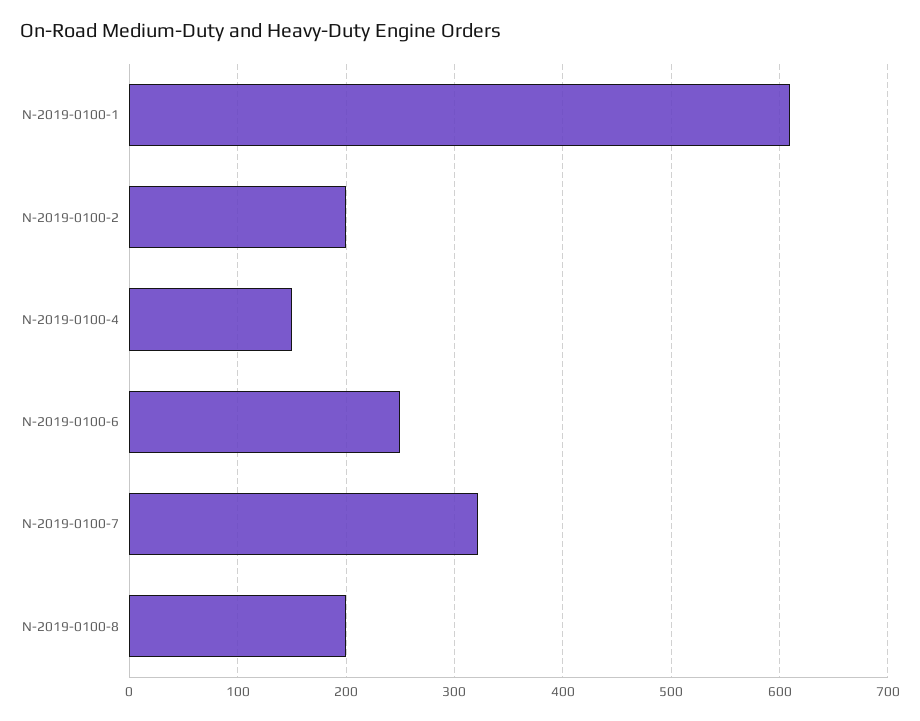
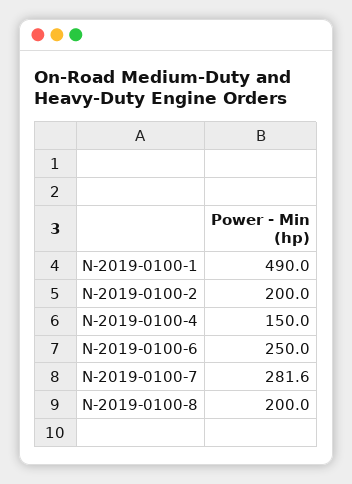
  {
-   "N-2019-0100-1": 610,
+   "N-2019-0100-1": 490,
    "N-2019-0100-2": 200,
    "N-2019-0100-4": 150,
    "N-2019-0100-6": 250,
-   "N-2019-0100-7": 320,
+   "N-2019-0100-7": 281.6,
    "N-2019-0100-8": 200
  }

